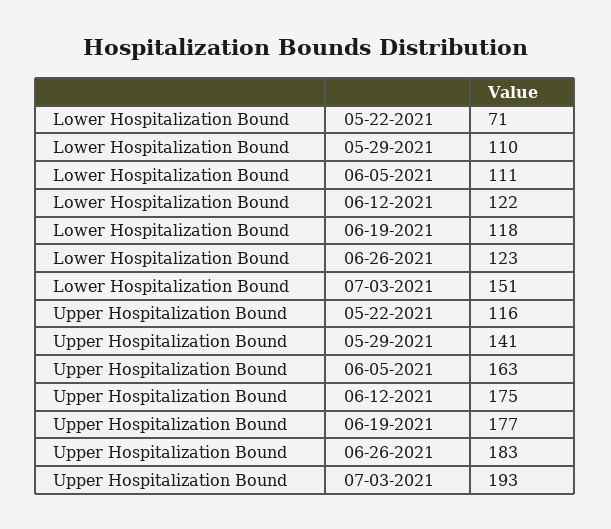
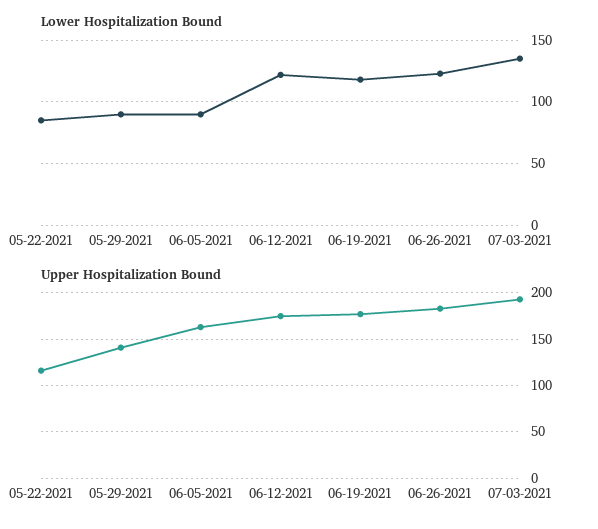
  {
    "Lower Hospitalization Bound": {
-     "05-22-2021": 71,
+     "05-22-2021": 85,
-     "05-29-2021": 110,
+     "05-29-2021": 90,
-     "06-05-2021": 111,
+     "06-05-2021": 90,
      "06-12-2021": 122,
      "06-19-2021": 118,
      "06-26-2021": 123,
-     "07-03-2021": 151
+     "07-03-2021": 135
    },
    "Upper Hospitalization Bound": {
      "05-22-2021": 116,
      "05-29-2021": 141,
      "06-05-2021": 163,
      "06-12-2021": 175,
      "06-19-2021": 177,
      "06-26-2021": 183,
      "07-03-2021": 193
    }
  }

